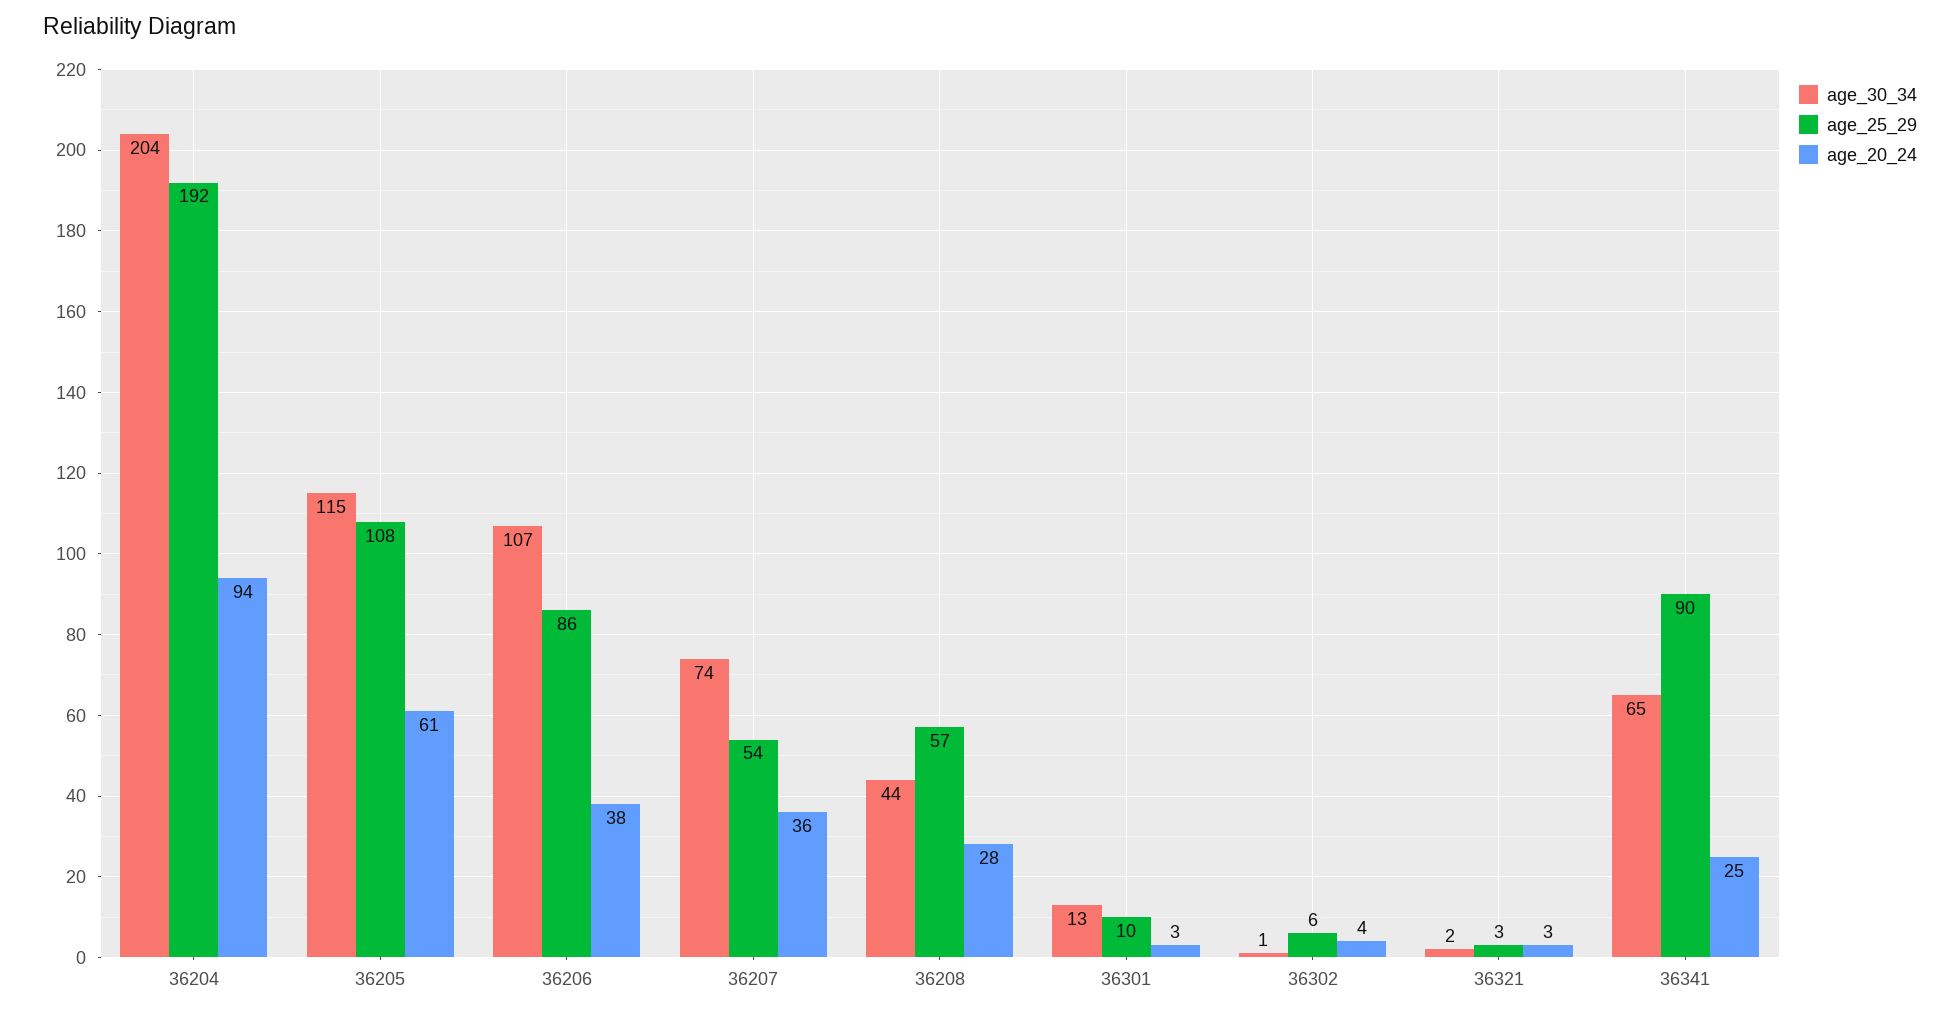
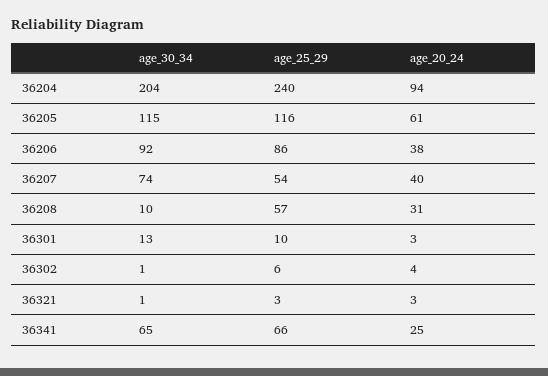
  {
    "age_30_34": {
      "36204": 204,
      "36205": 115,
-     "36206": 107,
+     "36206": 92,
      "36207": 74,
-     "36208": 44,
+     "36208": 10,
      "36301": 13,
      "36302": 1,
-     "36321": 2,
+     "36321": 1,
      "36341": 65
    },
    "age_25_29": {
-     "36204": 192,
+     "36204": 240,
-     "36205": 108,
+     "36205": 116,
      "36206": 86,
      "36207": 54,
      "36208": 57,
      "36301": 10,
      "36302": 6,
      "36321": 3,
-     "36341": 90
+     "36341": 66
    },
    "age_20_24": {
      "36204": 94,
      "36205": 61,
      "36206": 38,
-     "36207": 36,
+     "36207": 40,
-     "36208": 28,
+     "36208": 31,
      "36301": 3,
      "36302": 4,
      "36321": 3,
      "36341": 25
    }
  }

